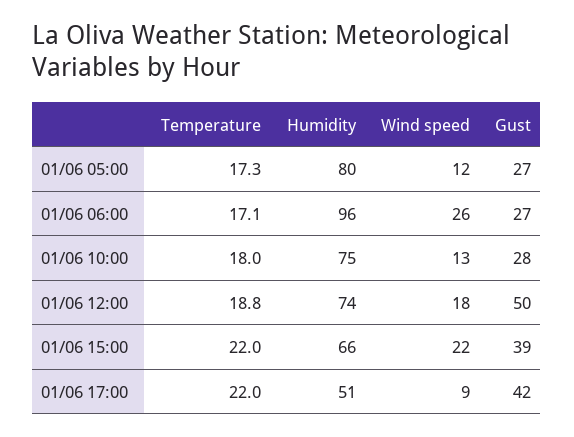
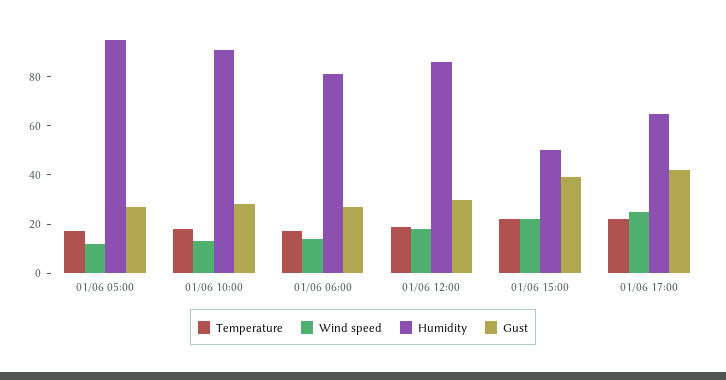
  {
    "Temperature": {
      "01/06 05:00": 17.3,
      "01/06 06:00": 17.1,
      "01/06 10:00": 18,
      "01/06 12:00": 18.8,
      "01/06 15:00": 22,
      "01/06 17:00": 22
    },
    "Humidity": {
-     "01/06 05:00": 80,
+     "01/06 05:00": 95,
-     "01/06 06:00": 96,
+     "01/06 06:00": 80,
-     "01/06 10:00": 75,
+     "01/06 10:00": 90,
-     "01/06 12:00": 74,
+     "01/06 12:00": 85,
-     "01/06 15:00": 66,
+     "01/06 15:00": 50,
-     "01/06 17:00": 51
+     "01/06 17:00": 65
    },
    "Wind speed": {
      "01/06 05:00": 12,
-     "01/06 06:00": 26,
+     "01/06 06:00": 15,
      "01/06 10:00": 13,
      "01/06 12:00": 18,
      "01/06 15:00": 22,
-     "01/06 17:00": 9
+     "01/06 17:00": 25
    },
    "Gust": {
      "01/06 05:00": 27,
      "01/06 06:00": 27,
      "01/06 10:00": 28,
-     "01/06 12:00": 50,
+     "01/06 12:00": 30,
      "01/06 15:00": 39,
      "01/06 17:00": 42
    }
  }

